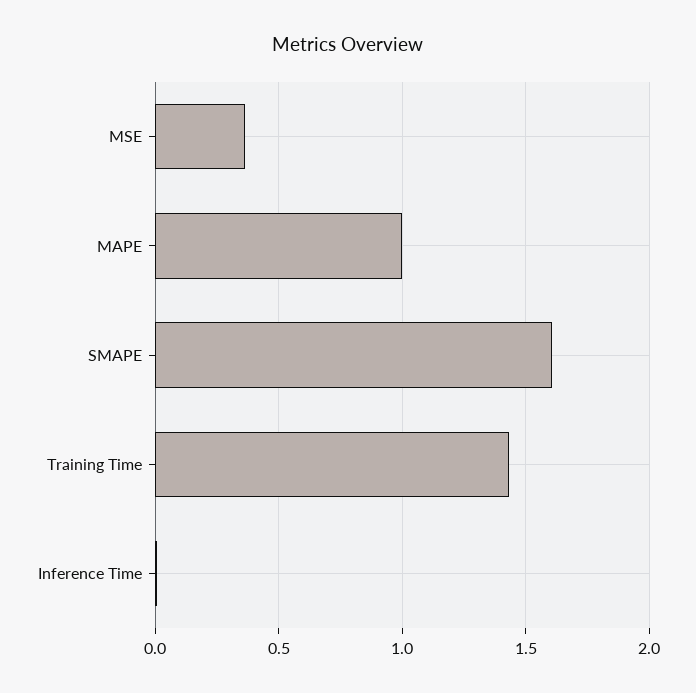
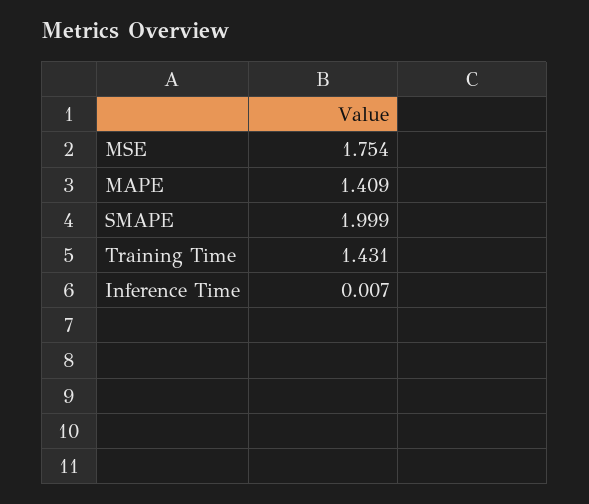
  {
-   "MSE": 0.35,
+   "MSE": 1.754,
-   "MAPE": 1,
+   "MAPE": 1.409,
-   "SMAPE": 1.6,
+   "SMAPE": 1.999,
    "Training Time": 1.431,
    "Inference Time": 0.007
  }

